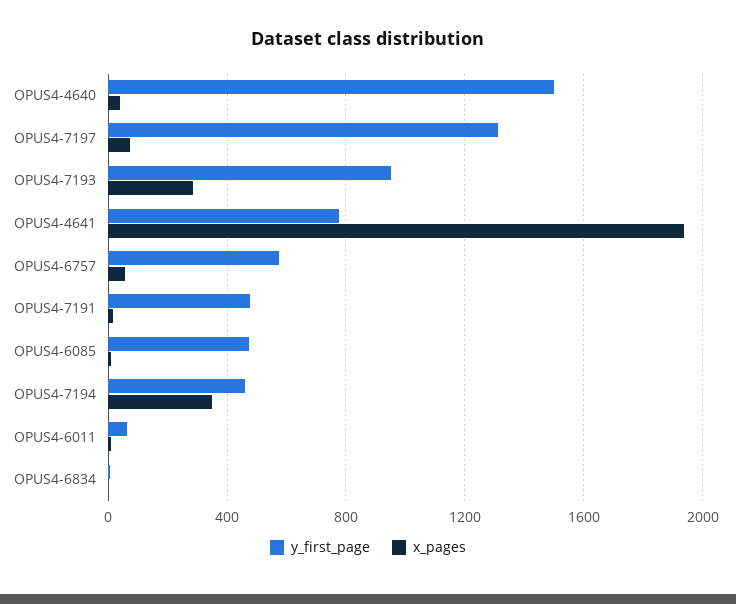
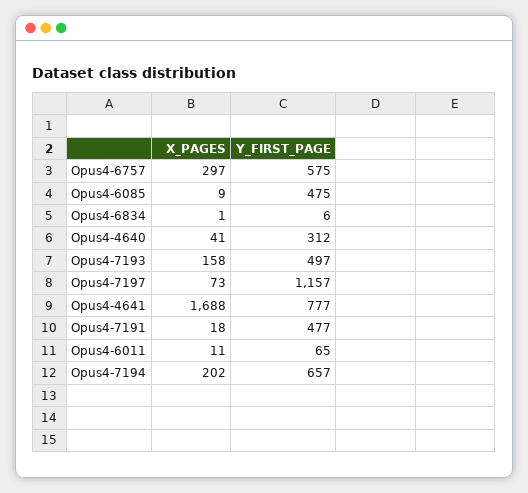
  {
    "y_first_page": {
-     "OPUS4-4640": 1500,
+     "OPUS4-4640": 312,
-     "OPUS4-7197": 1300,
+     "OPUS4-7197": 1157,
-     "OPUS4-7193": 950,
+     "OPUS4-7193": 497,
      "OPUS4-4641": 777,
      "OPUS4-6757": 575,
      "OPUS4-7191": 477,
      "OPUS4-6085": 475,
-     "OPUS4-7194": 450,
+     "OPUS4-7194": 657,
      "OPUS4-6011": 65,
      "OPUS4-6834": 6
    },
    "x_pages": {
      "OPUS4-4640": 41,
      "OPUS4-7197": 73,
-     "OPUS4-7193": 300,
+     "OPUS4-7193": 158,
-     "OPUS4-4641": 1950,
+     "OPUS4-4641": 1688,
-     "OPUS4-6757": 50,
+     "OPUS4-6757": 297,
      "OPUS4-7191": 18,
      "OPUS4-6085": 9,
-     "OPUS4-7194": 350,
+     "OPUS4-7194": 202,
      "OPUS4-6011": 11,
      "OPUS4-6834": 1
    }
  }

